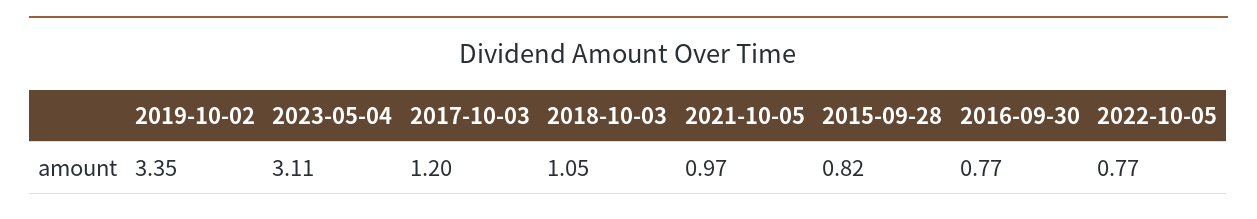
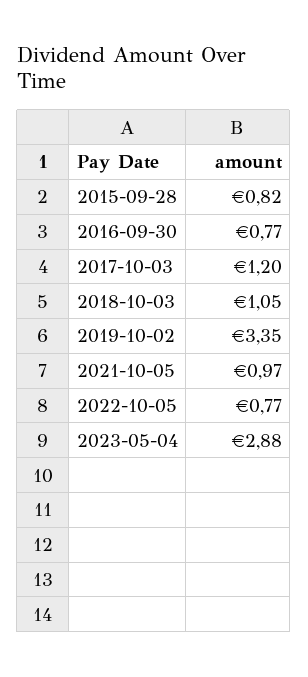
  {
    "2019-10-02": 3.35,
-   "2023-05-04": 3.11,
+   "2023-05-04": 2.88,
    "2017-10-03": 1.2,
    "2018-10-03": 1.05,
    "2021-10-05": 0.97,
    "2015-09-28": 0.82,
    "2016-09-30": 0.77,
    "2022-10-05": 0.77
  }

